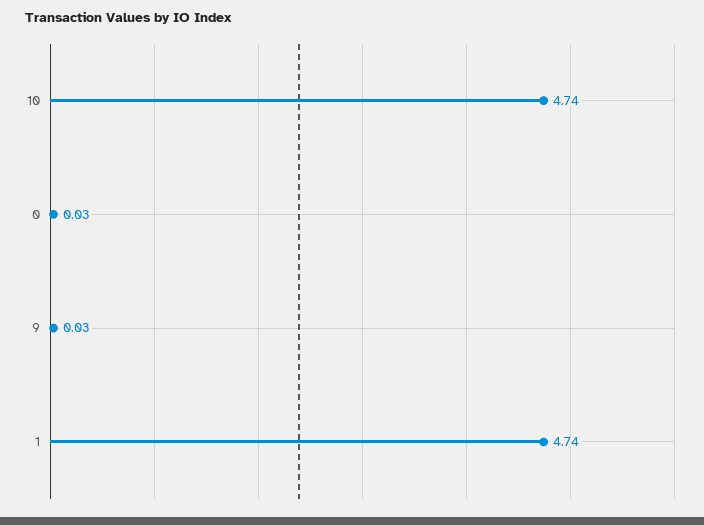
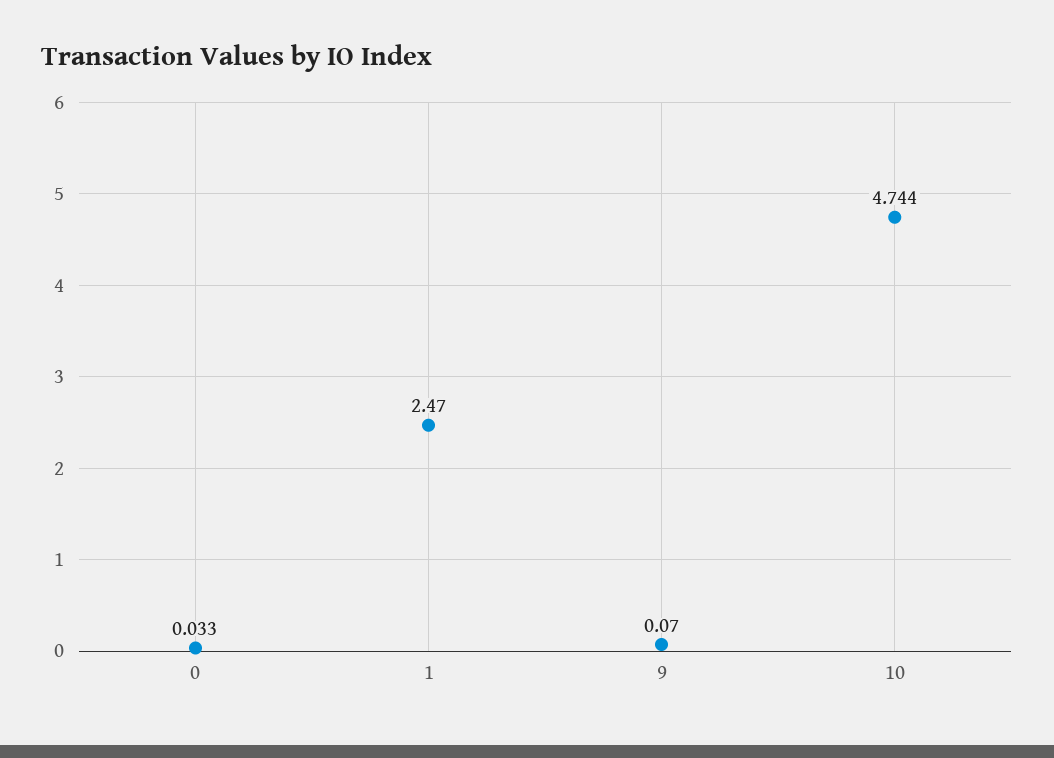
  {
    "10": 4.744,
    "0": 0.033,
-   "9": 0.03,
+   "9": 0.07,
-   "1": 4.74
+   "1": 2.47
  }

